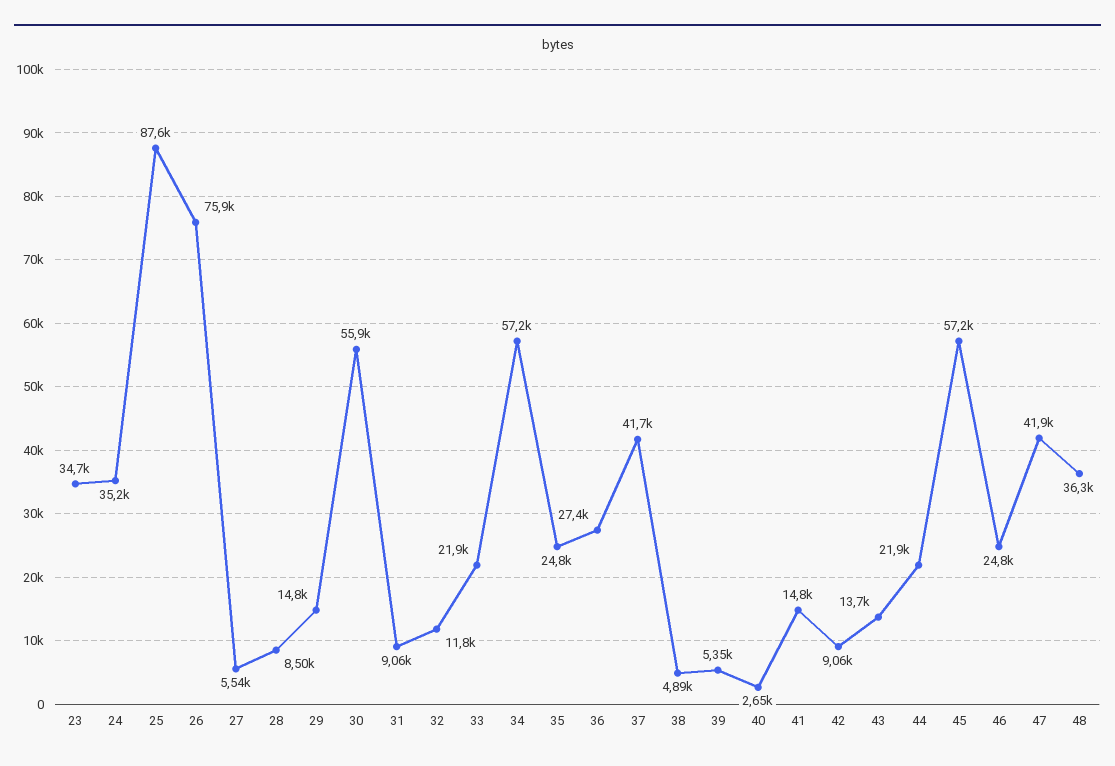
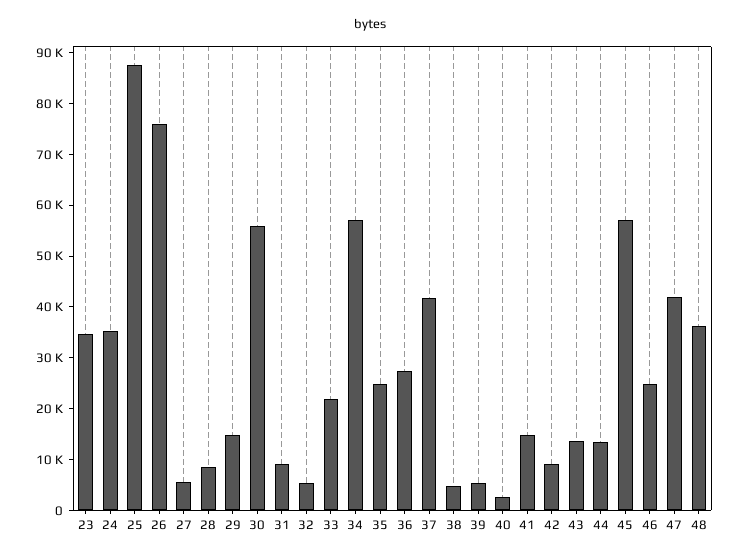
  {
    "23": 34700,
    "24": 35200,
    "25": 87600,
    "26": 75900,
    "27": 5540,
    "28": 8500,
    "29": 14800,
    "30": 55900,
    "31": 9060,
-   "32": 11800,
+   "32": 6000,
    "33": 21900,
    "34": 57200,
    "35": 24800,
    "36": 27400,
    "37": 41700,
    "38": 4890,
    "39": 5350,
    "40": 2650,
    "41": 14800,
    "42": 9060,
    "43": 13700,
-   "44": 21900,
+   "44": 14000,
    "45": 57200,
    "46": 24800,
    "47": 41900,
    "48": 36300
  }

